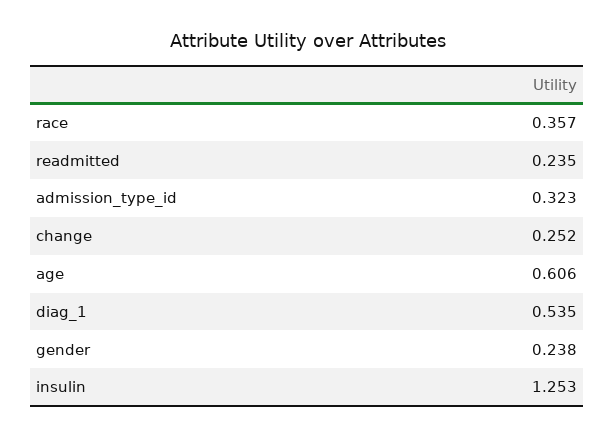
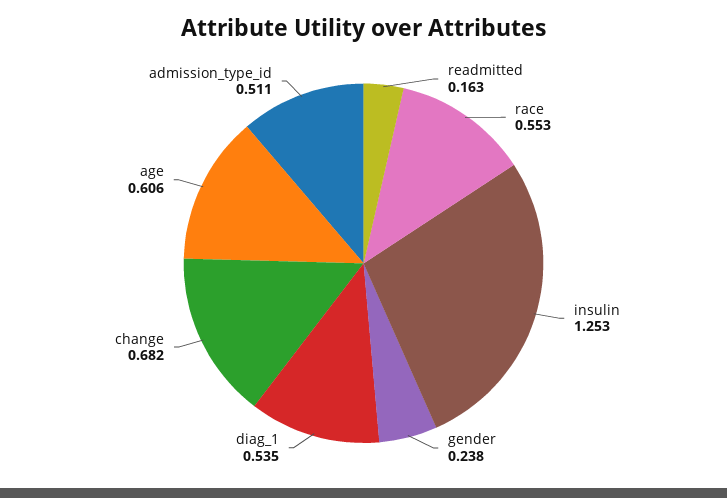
  {
-   "race": 0.357,
+   "race": 0.553,
-   "readmitted": 0.235,
+   "readmitted": 0.163,
-   "admission_type_id": 0.323,
+   "admission_type_id": 0.511,
-   "change": 0.252,
+   "change": 0.682,
    "age": 0.606,
    "diag_1": 0.535,
    "gender": 0.238,
    "insulin": 1.253
  }

